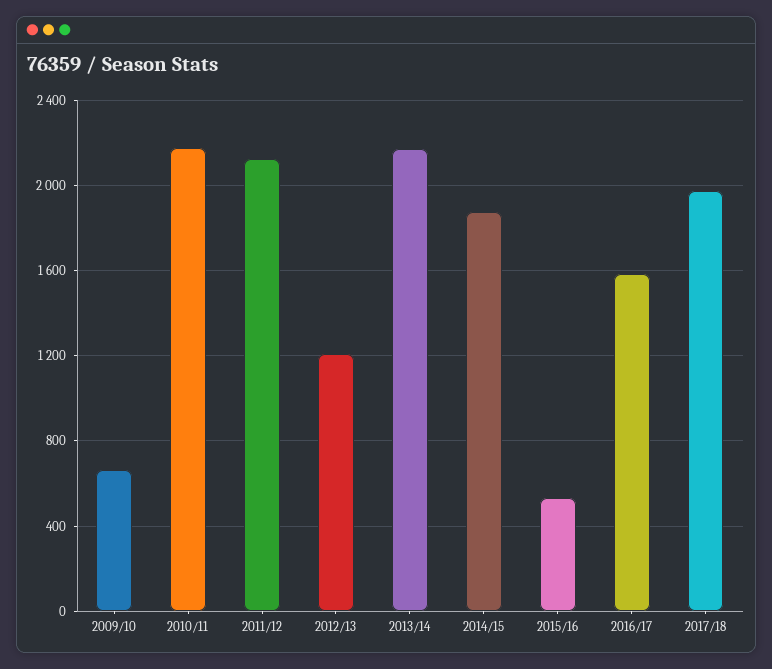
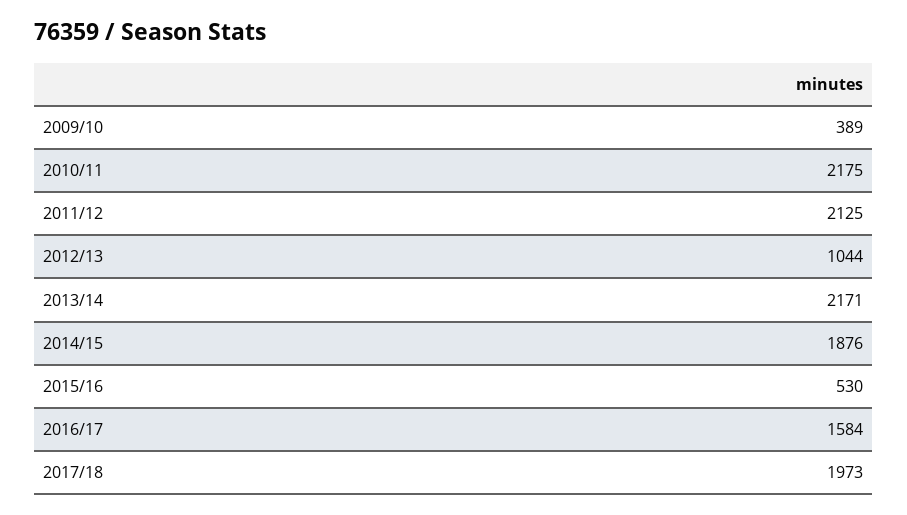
  {
-   "2009/10": 650,
+   "2009/10": 389,
    "2010/11": 2175,
    "2011/12": 2125,
-   "2012/13": 1200,
+   "2012/13": 1044,
    "2013/14": 2171,
    "2014/15": 1876,
    "2015/16": 530,
    "2016/17": 1584,
    "2017/18": 1973
  }

